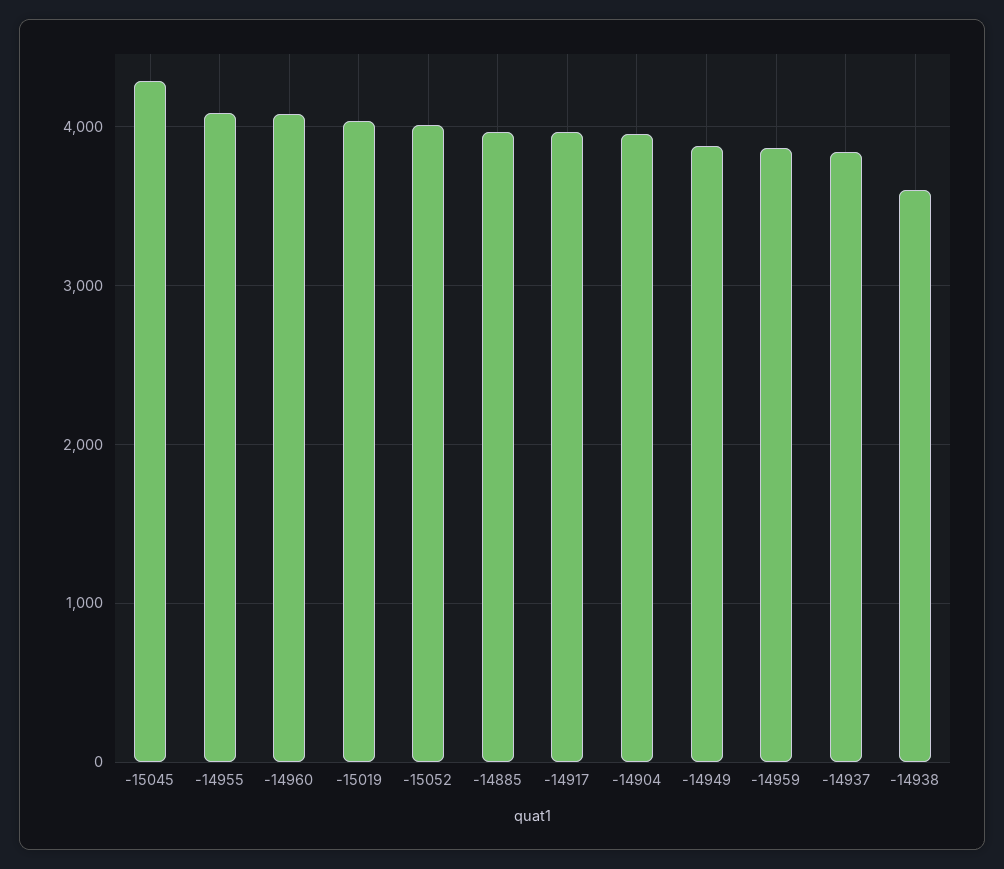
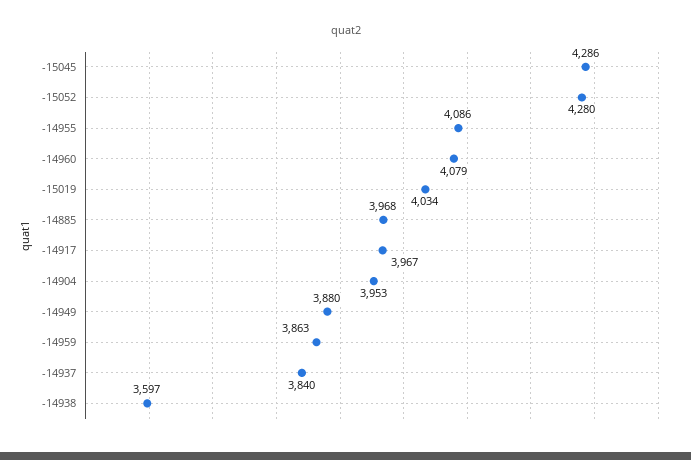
  {
    "-15045": 4286,
    "-14955": 4086,
    "-14960": 4079,
    "-15019": 4034,
-   "-15052": 4000,
+   "-15052": 4280,
    "-14885": 3968,
    "-14917": 3967,
    "-14904": 3953,
    "-14949": 3880,
    "-14959": 3863,
    "-14937": 3840,
    "-14938": 3597
  }

